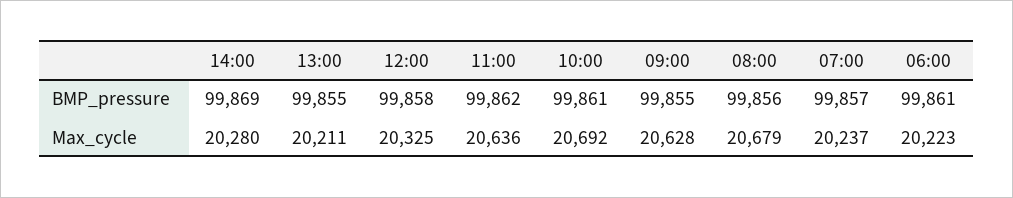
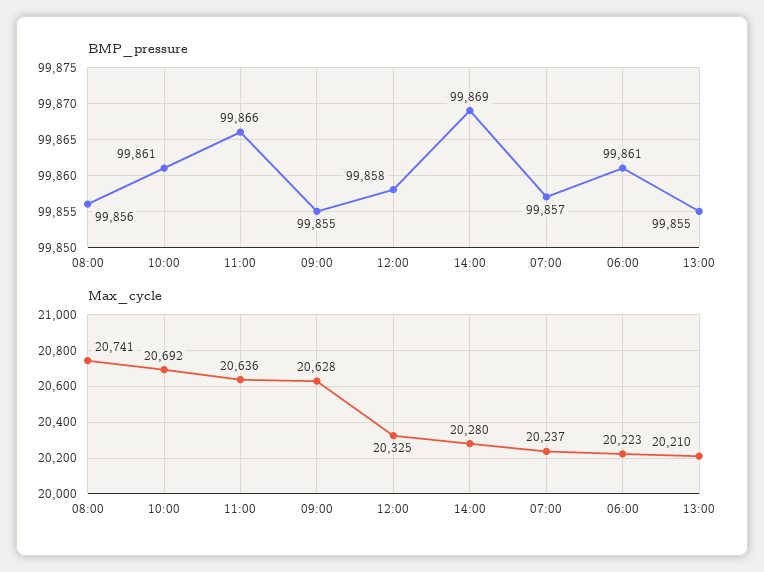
  {
    "BMP_pressure": {
      "14:00": 99869,
      "13:00": 99855,
      "12:00": 99858,
-     "11:00": 99862,
+     "11:00": 99866,
      "10:00": 99861,
      "09:00": 99855,
      "08:00": 99856,
      "07:00": 99857,
      "06:00": 99861
    },
    "Max_cycle": {
      "14:00": 20280,
-     "13:00": 20211,
+     "13:00": 20210,
      "12:00": 20325,
      "11:00": 20636,
      "10:00": 20692,
      "09:00": 20628,
-     "08:00": 20679,
+     "08:00": 20741,
      "07:00": 20237,
      "06:00": 20223
    }
  }

